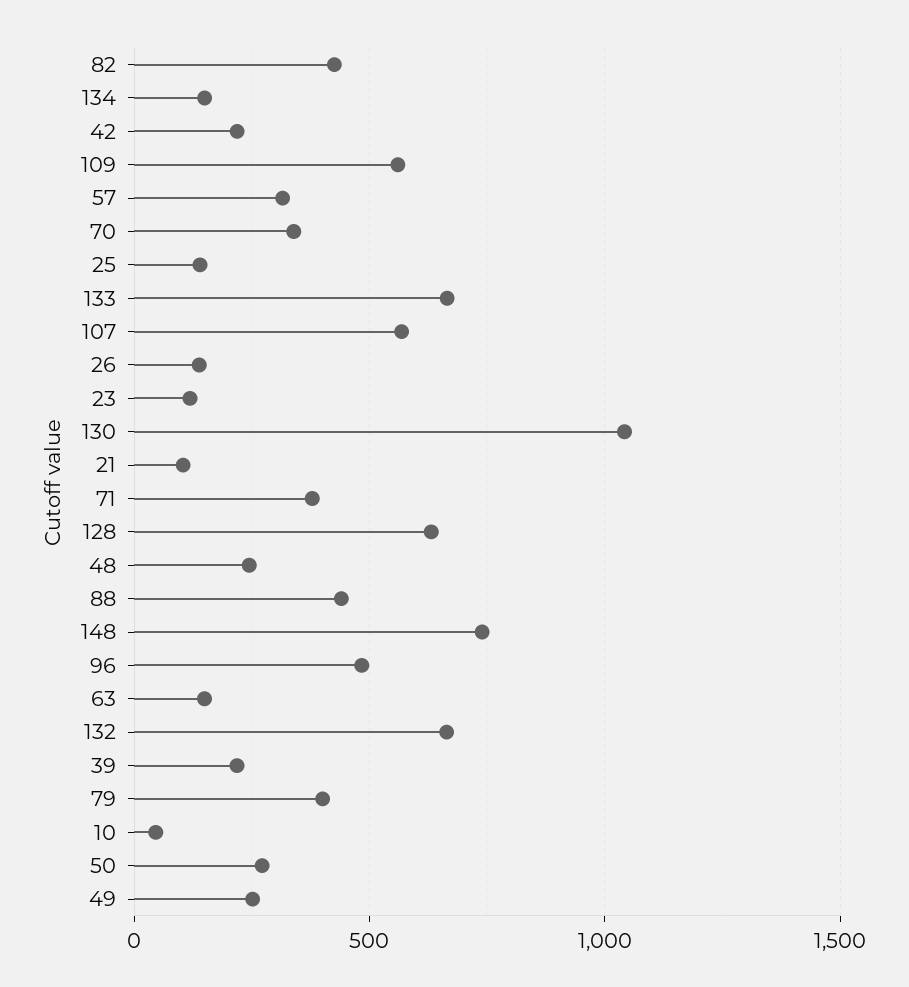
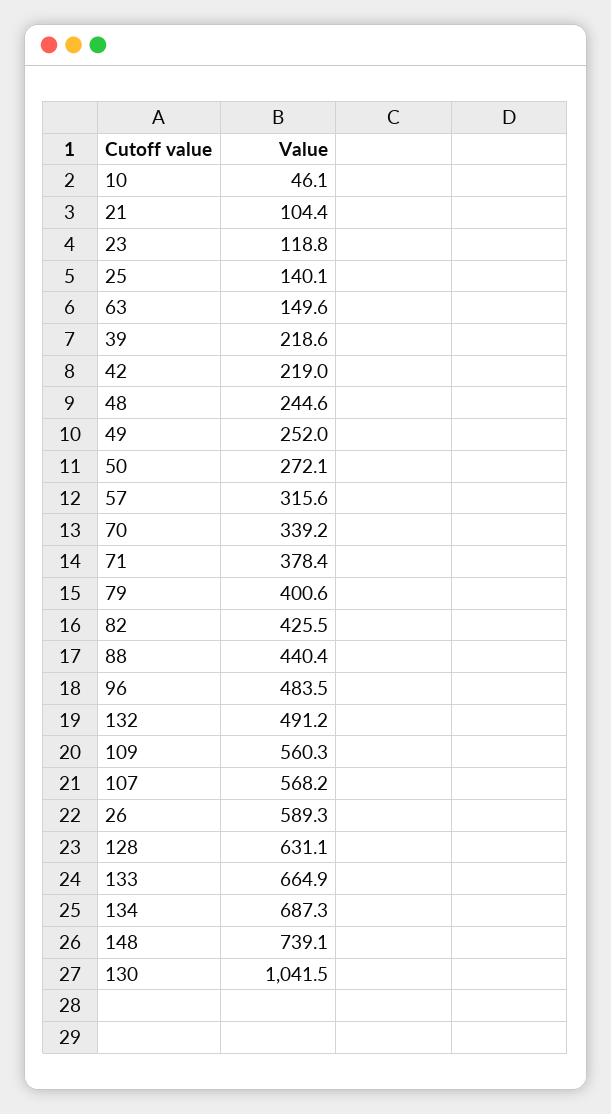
  {
    "82": 425.5,
-   "134": 150,
+   "134": 687.3,
    "42": 219,
    "109": 560.3,
    "57": 315.6,
    "70": 339.2,
    "25": 140.1,
    "133": 664.9,
    "107": 568.2,
-   "26": 150,
+   "26": 589.3,
    "23": 118.8,
    "130": 1041.5,
    "21": 104.4,
    "71": 378.4,
    "128": 631.1,
    "48": 244.6,
    "88": 440.4,
    "148": 739.1,
    "96": 483.5,
    "63": 149.6,
-   "132": 650,
+   "132": 491.2,
    "39": 218.6,
    "79": 400.6,
    "10": 46.1,
    "50": 272.1,
    "49": 252
  }

